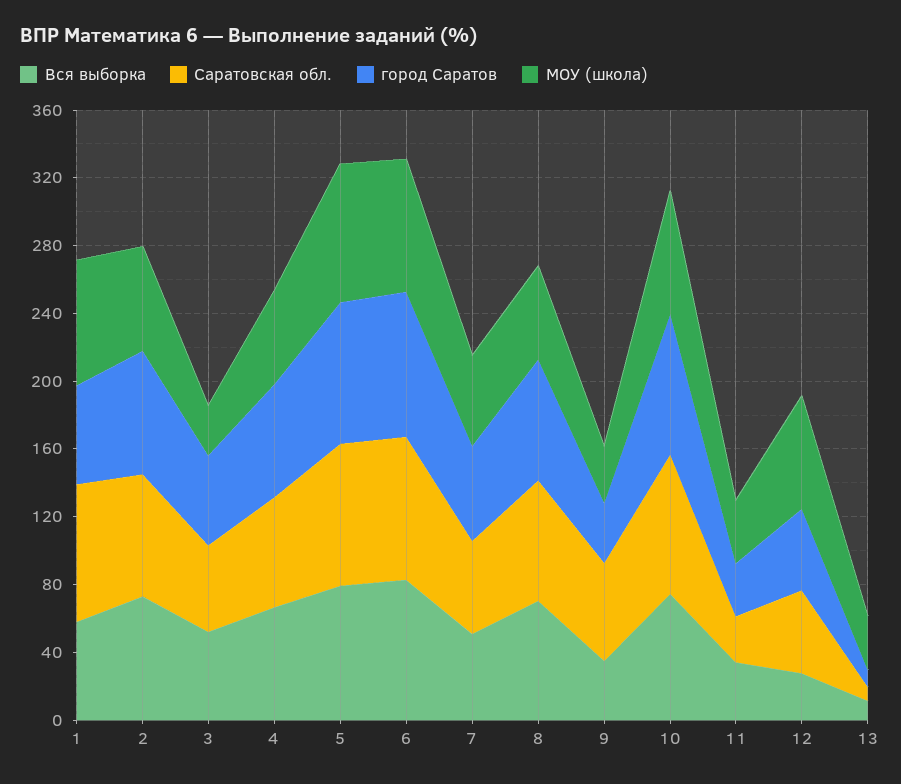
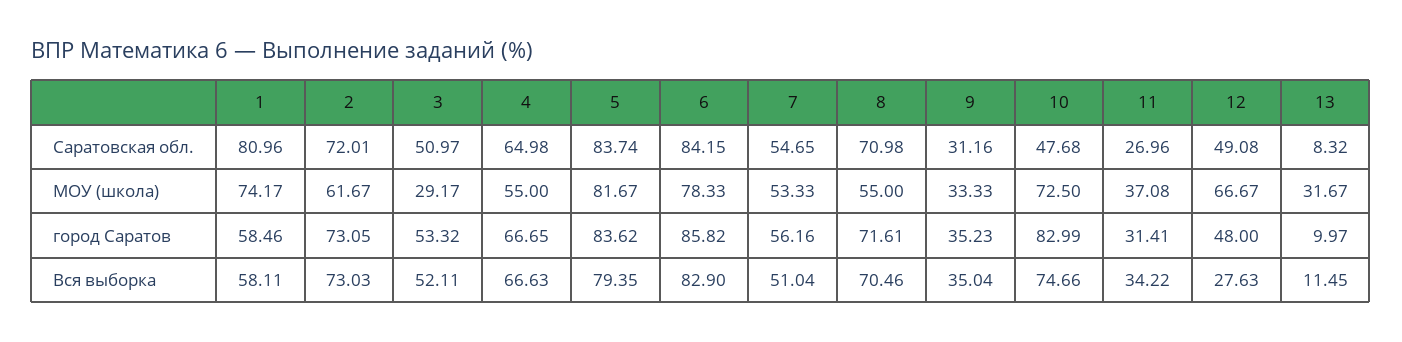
  {
    "Вся выборка": {
      "1": 58.11,
      "2": 73.03,
      "3": 52.11,
      "4": 66.63,
      "5": 79.35,
      "6": 82.9,
      "7": 51.04,
      "8": 70.46,
      "9": 35.04,
      "10": 74.66,
      "11": 34.22,
      "12": 27.63,
      "13": 11.45
    },
    "Саратовская обл.": {
      "1": 80.96,
      "2": 72.01,
      "3": 50.97,
      "4": 64.98,
      "5": 83.74,
      "6": 84.15,
      "7": 54.65,
      "8": 70.98,
-     "9": 60,
+     "9": 31.16,
-     "10": 80,
+     "10": 47.68,
      "11": 26.96,
      "12": 49.08,
      "13": 8.32
    },
    "город Саратов": {
      "1": 58.46,
      "2": 73.05,
      "3": 53.32,
      "4": 66.65,
      "5": 83.62,
      "6": 85.82,
      "7": 56.16,
      "8": 71.61,
      "9": 35.23,
      "10": 82.99,
      "11": 31.41,
      "12": 48,
      "13": 9.97
    },
    "МОУ (школа)": {
      "1": 74.17,
      "2": 61.67,
      "3": 29.17,
      "4": 55,
      "5": 81.67,
      "6": 78.33,
      "7": 53.33,
      "8": 55,
      "9": 33.33,
      "10": 72.5,
      "11": 37.08,
      "12": 66.67,
      "13": 31.67
    }
  }

